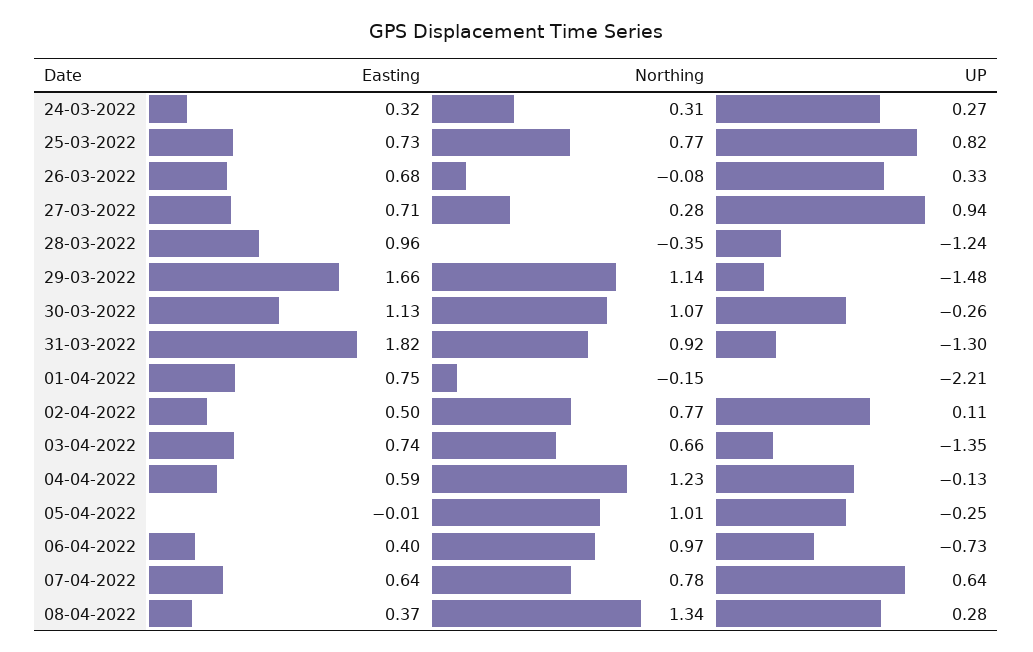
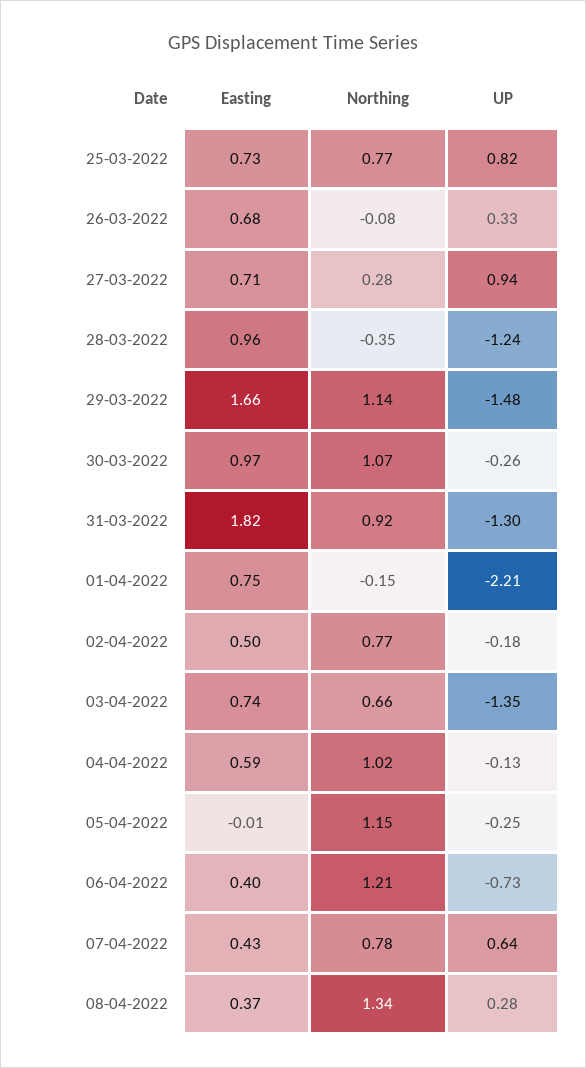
  {
    "Easting": {
-     "24-03-2022": 0.32,
      "25-03-2022": 0.73,
      "26-03-2022": 0.68,
      "27-03-2022": 0.71,
      "28-03-2022": 0.96,
      "29-03-2022": 1.66,
-     "30-03-2022": 1.13,
+     "30-03-2022": 0.97,
      "31-03-2022": 1.82,
      "01-04-2022": 0.75,
      "02-04-2022": 0.5,
      "03-04-2022": 0.74,
      "04-04-2022": 0.59,
      "05-04-2022": -0.01,
      "06-04-2022": 0.4,
-     "07-04-2022": 0.64,
+     "07-04-2022": 0.43,
      "08-04-2022": 0.37
    },
    "Northing": {
-     "24-03-2022": 0.31,
      "25-03-2022": 0.77,
      "26-03-2022": -0.08,
      "27-03-2022": 0.28,
      "28-03-2022": -0.35,
      "29-03-2022": 1.14,
      "30-03-2022": 1.07,
      "31-03-2022": 0.92,
      "01-04-2022": -0.15,
      "02-04-2022": 0.77,
      "03-04-2022": 0.66,
-     "04-04-2022": 1.23,
+     "04-04-2022": 1.02,
-     "05-04-2022": 1.01,
+     "05-04-2022": 1.15,
-     "06-04-2022": 0.97,
+     "06-04-2022": 1.21,
      "07-04-2022": 0.78,
      "08-04-2022": 1.34
    },
    "UP": {
-     "24-03-2022": 0.27,
      "25-03-2022": 0.82,
      "26-03-2022": 0.33,
      "27-03-2022": 0.94,
      "28-03-2022": -1.24,
      "29-03-2022": -1.48,
      "30-03-2022": -0.26,
      "31-03-2022": -1.3,
      "01-04-2022": -2.21,
-     "02-04-2022": 0.11,
+     "02-04-2022": -0.18,
      "03-04-2022": -1.35,
      "04-04-2022": -0.13,
      "05-04-2022": -0.25,
      "06-04-2022": -0.73,
      "07-04-2022": 0.64,
      "08-04-2022": 0.28
    }
  }

